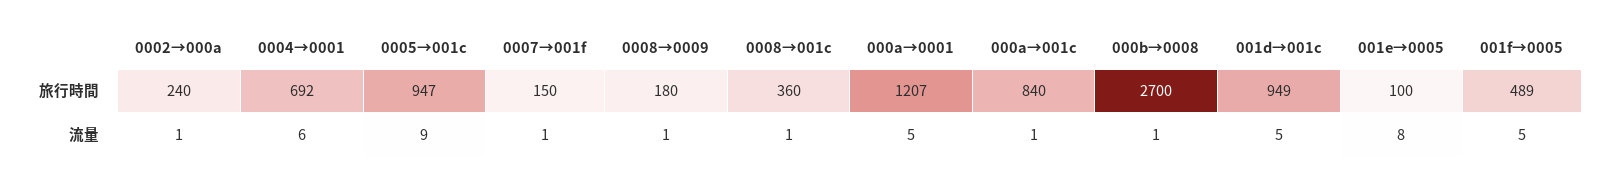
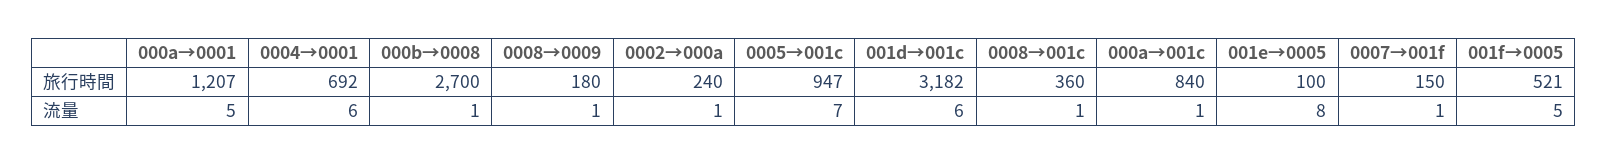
  {
    "0002→000a": {
      "旅行時間": 240,
      "流量": 1
    },
    "0004→0001": {
      "旅行時間": 692,
      "流量": 6
    },
    "0005→001c": {
      "旅行時間": 947,
-     "流量": 9
+     "流量": 7
    },
    "0007→001f": {
      "旅行時間": 150,
      "流量": 1
    },
    "0008→0009": {
      "旅行時間": 180,
      "流量": 1
    },
    "0008→001c": {
      "旅行時間": 360,
      "流量": 1
    },
    "000a→0001": {
      "旅行時間": 1207,
      "流量": 5
    },
    "000a→001c": {
      "旅行時間": 840,
      "流量": 1
    },
    "000b→0008": {
      "旅行時間": 2700,
      "流量": 1
    },
    "001d→001c": {
-     "旅行時間": 949,
+     "旅行時間": 3182,
-     "流量": 5
+     "流量": 6
    },
    "001e→0005": {
      "旅行時間": 100,
      "流量": 8
    },
    "001f→0005": {
-     "旅行時間": 489,
+     "旅行時間": 521,
      "流量": 5
    }
  }

